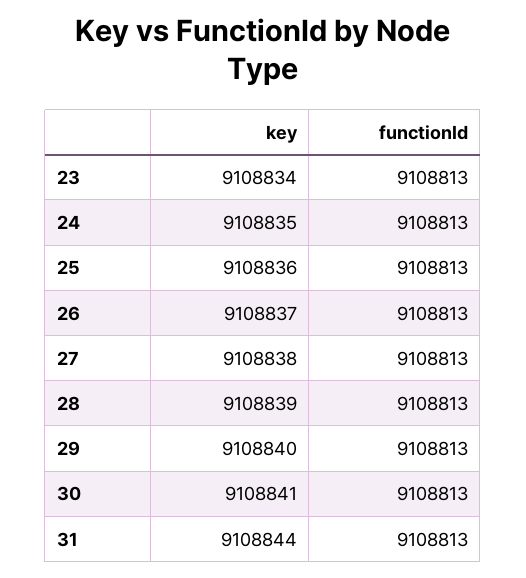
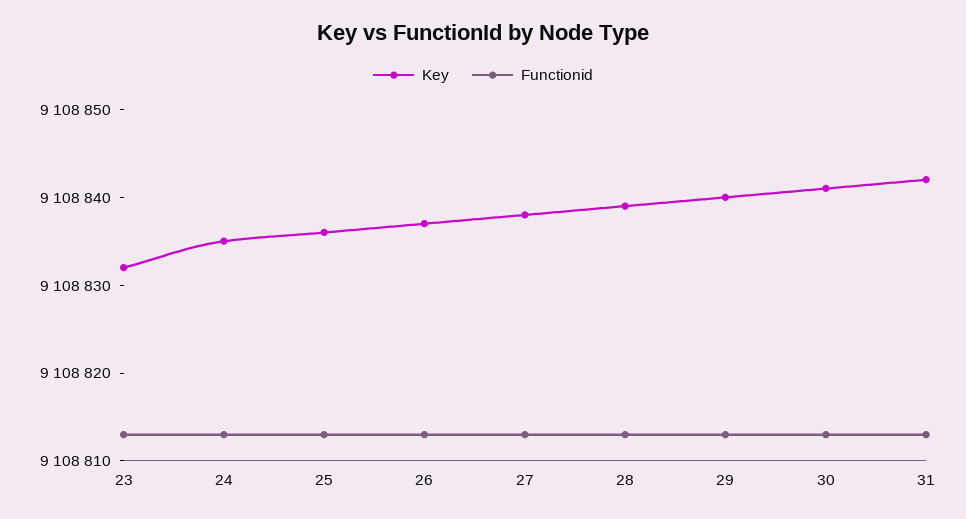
  {
    "key": {
-     "23": 9108834,
+     "23": 9108832,
      "24": 9108835,
      "25": 9108836,
      "26": 9108837,
      "27": 9108838,
      "28": 9108839,
      "29": 9108840,
      "30": 9108841,
-     "31": 9108844
+     "31": 9108842
    },
    "functionId": {
      "23": 9108813,
      "24": 9108813,
      "25": 9108813,
      "26": 9108813,
      "27": 9108813,
      "28": 9108813,
      "29": 9108813,
      "30": 9108813,
      "31": 9108813
    }
  }

